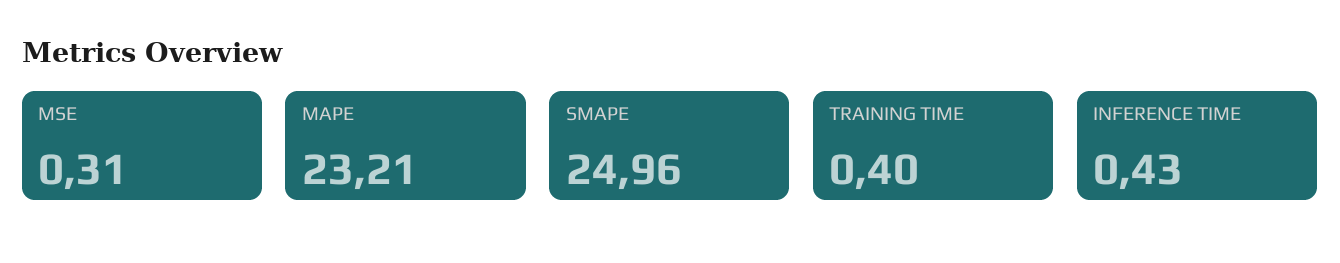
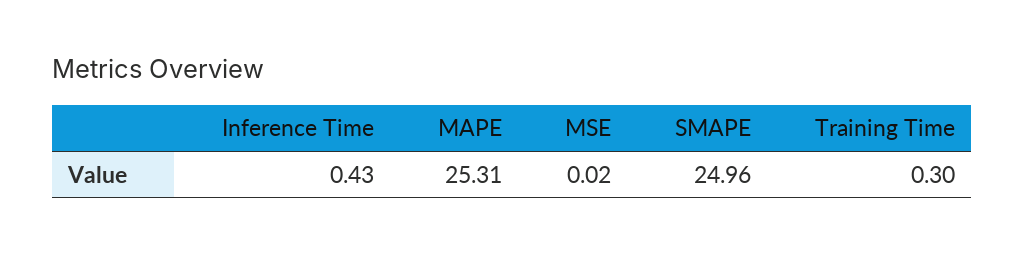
  {
-   "MSE": 0.31,
+   "MSE": 0.02,
-   "MAPE": 23.21,
+   "MAPE": 25.31,
    "SMAPE": 24.96,
-   "TRAINING TIME": 0.4,
+   "TRAINING TIME": 0.3,
    "INFERENCE TIME": 0.43
  }

